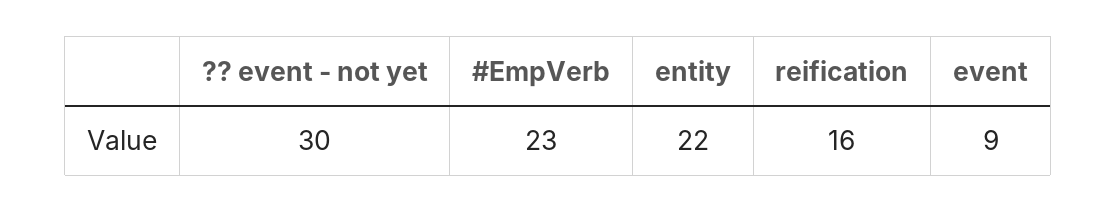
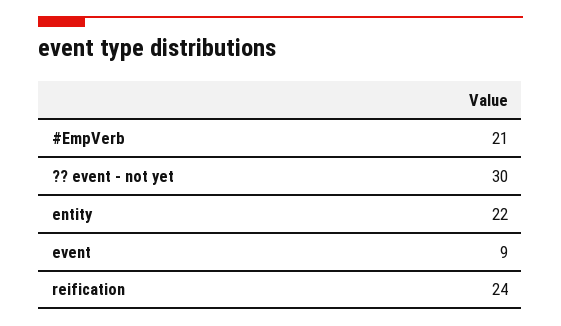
  {
    "?? event - not yet": 30,
-   "#EmpVerb": 23,
+   "#EmpVerb": 21,
    "entity": 22,
-   "reification": 16,
+   "reification": 24,
    "event": 9
  }

